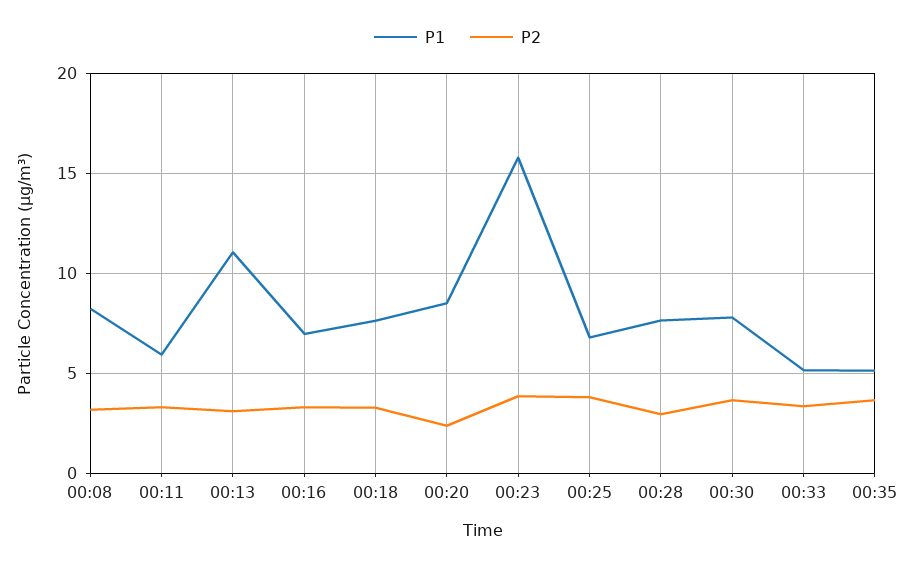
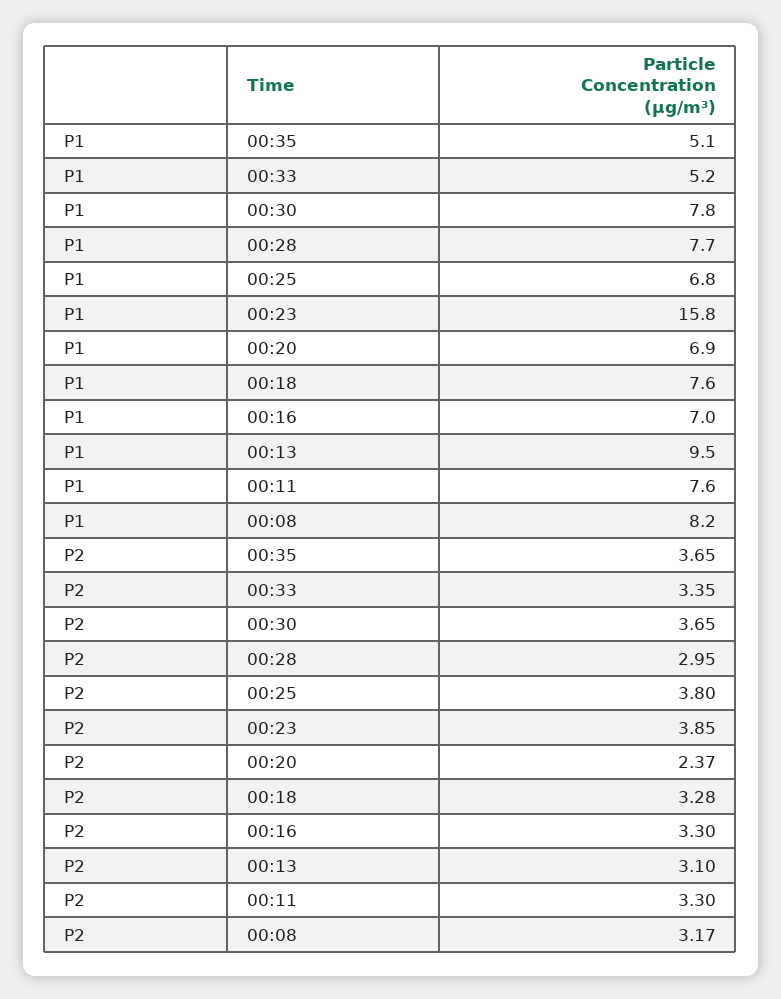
  {
    "P1": {
      "00:08": 8.2,
-     "00:11": 6,
+     "00:11": 7.6,
-     "00:13": 11,
+     "00:13": 9.5,
      "00:16": 7,
      "00:18": 7.6,
-     "00:20": 8.5,
+     "00:20": 6.9,
      "00:23": 15.8,
      "00:25": 6.8,
      "00:28": 7.7,
      "00:30": 7.8,
      "00:33": 5.2,
      "00:35": 5.1
    },
    "P2": {
      "00:08": 3.17,
      "00:11": 3.3,
      "00:13": 3.1,
      "00:16": 3.3,
      "00:18": 3.28,
      "00:20": 2.37,
      "00:23": 3.85,
      "00:25": 3.8,
      "00:28": 2.95,
      "00:30": 3.65,
      "00:33": 3.35,
      "00:35": 3.65
    }
  }

